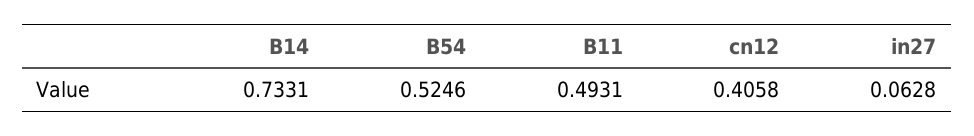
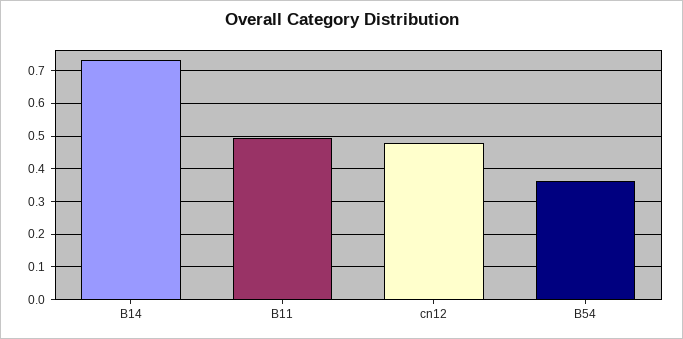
  {
    "B14": 0.7331,
-   "B54": 0.5246,
+   "B54": 0.36,
    "B11": 0.4931,
-   "cn12": 0.4058,
+   "cn12": 0.48
-   "in27": 0.0628
  }

